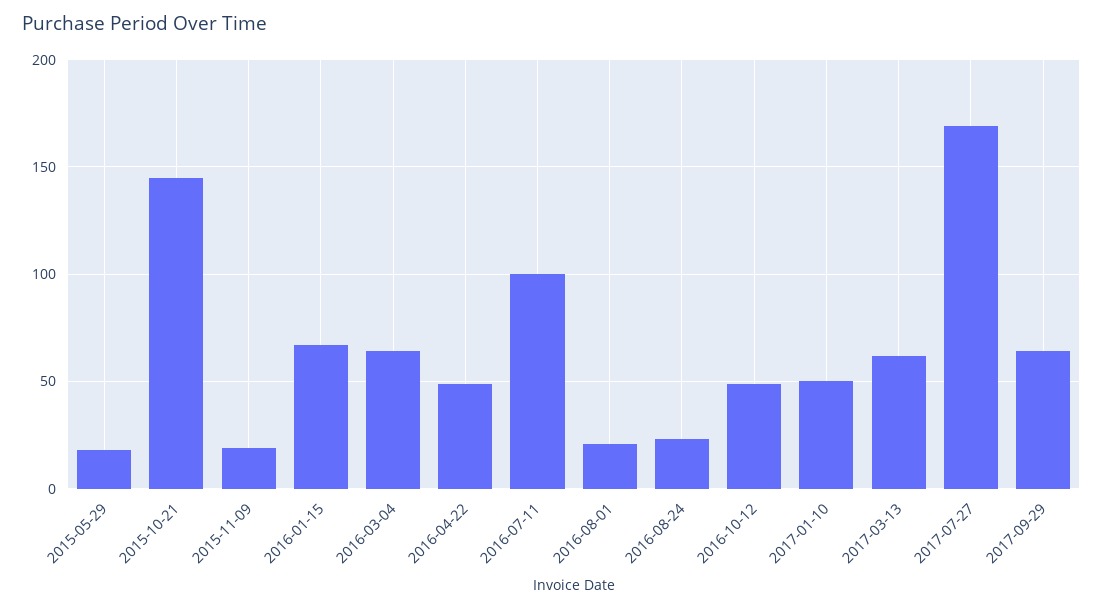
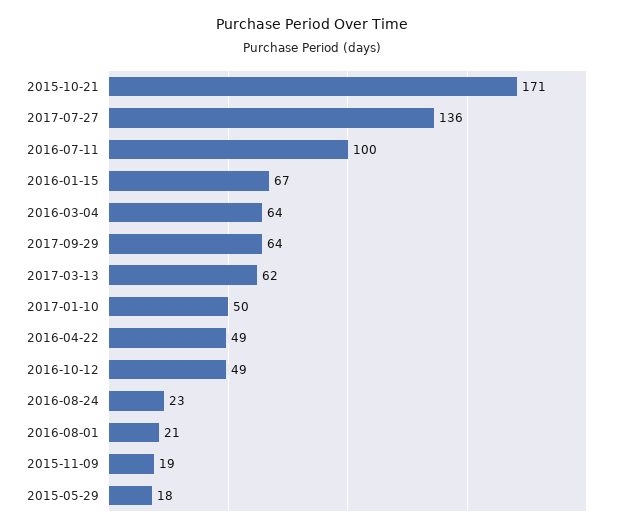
  {
    "2015-05-29": 18,
-   "2015-10-21": 145,
+   "2015-10-21": 171,
    "2015-11-09": 19,
    "2016-01-15": 67,
    "2016-03-04": 64,
    "2016-04-22": 49,
    "2016-07-11": 100,
    "2016-08-01": 21,
    "2016-08-24": 23,
    "2016-10-12": 49,
    "2017-01-10": 50,
    "2017-03-13": 62,
-   "2017-07-27": 170,
+   "2017-07-27": 136,
    "2017-09-29": 64
  }

